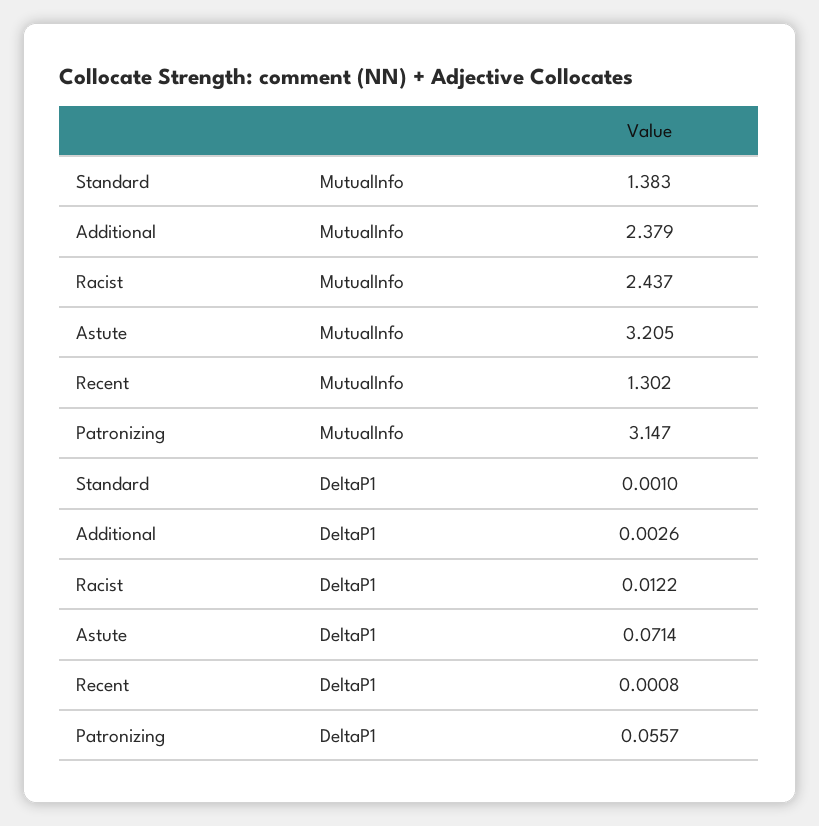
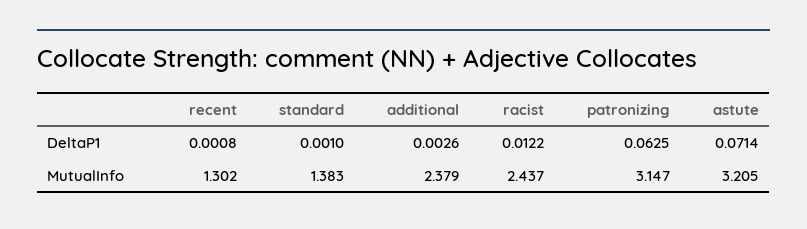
  {
    "Standard": {
      "MutualInfo": 1.383,
      "DeltaP1": 0.001
    },
    "Additional": {
      "MutualInfo": 2.379,
      "DeltaP1": 0.0026
    },
    "Racist": {
      "MutualInfo": 2.437,
      "DeltaP1": 0.0122
    },
    "Astute": {
      "MutualInfo": 3.205,
      "DeltaP1": 0.0714
    },
    "Recent": {
      "MutualInfo": 1.302,
      "DeltaP1": 0.0008
    },
    "Patronizing": {
      "MutualInfo": 3.147,
-     "DeltaP1": 0.0557
+     "DeltaP1": 0.0625
    }
  }

